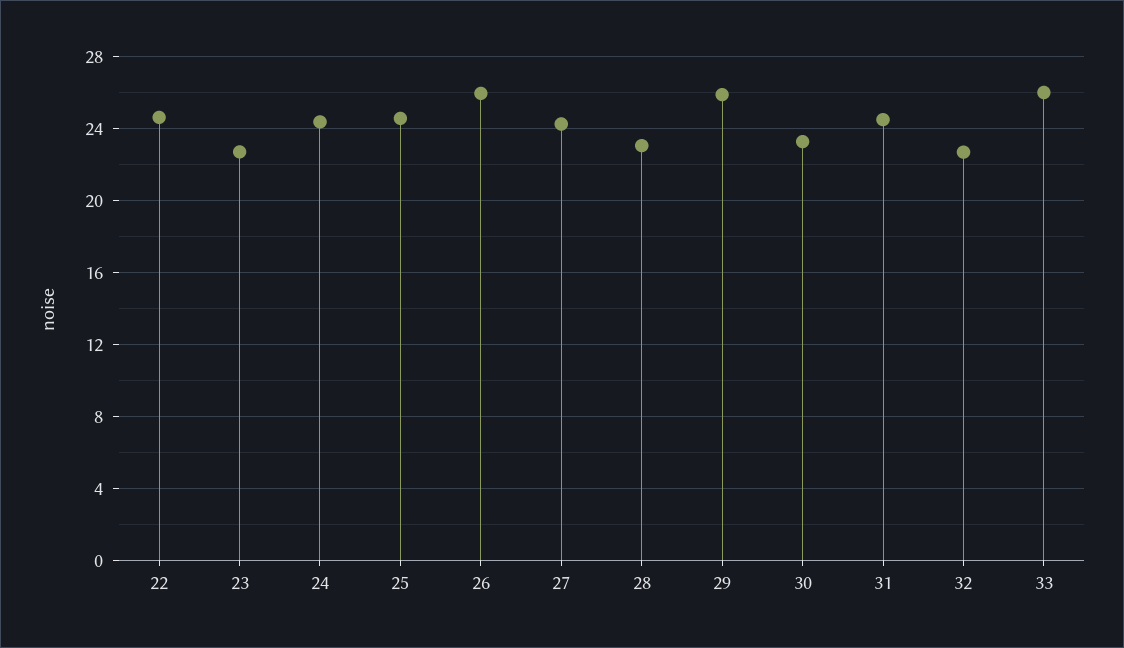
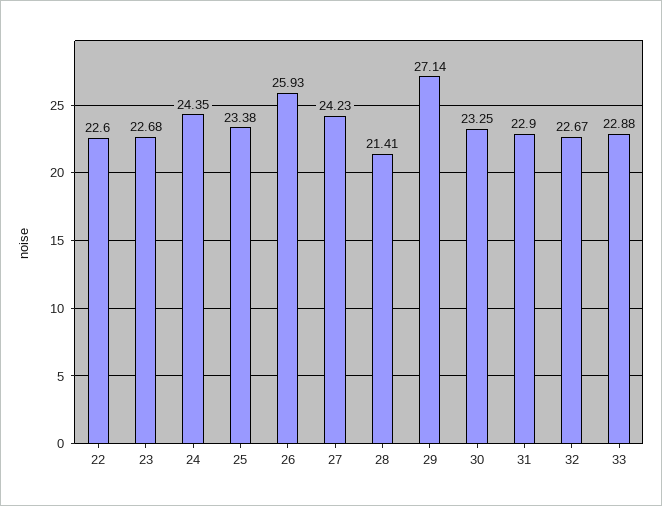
  {
-   "22": 24.5,
+   "22": 22.6,
    "23": 22.68,
    "24": 24.35,
-   "25": 24.5,
+   "25": 23.38,
    "26": 25.93,
    "27": 24.23,
-   "28": 23,
+   "28": 21.41,
-   "29": 26,
+   "29": 27.14,
    "30": 23.25,
-   "31": 24.5,
+   "31": 22.9,
    "32": 22.67,
-   "33": 26
+   "33": 22.88
  }

